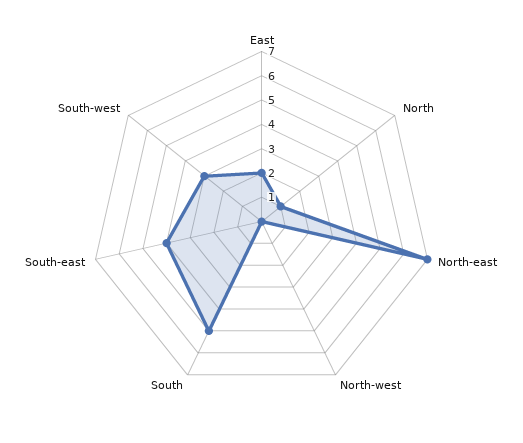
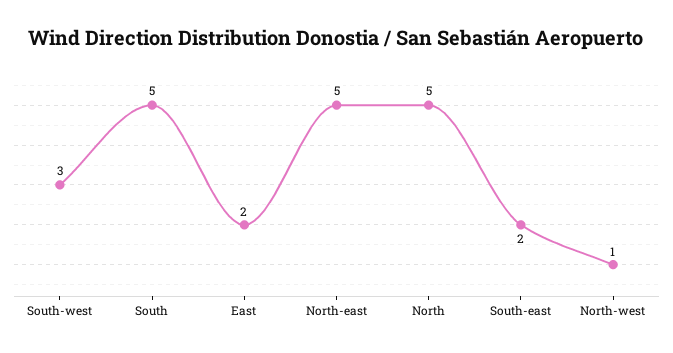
  {
    "East": 2,
-   "North": 1,
+   "North": 5,
-   "North-east": 7,
+   "North-east": 5,
-   "North-west": 0,
+   "North-west": 1,
    "South": 5,
-   "South-east": 4,
+   "South-east": 2,
    "South-west": 3
  }

